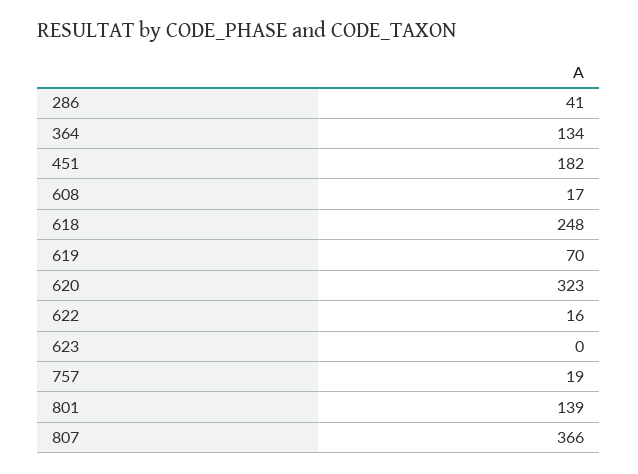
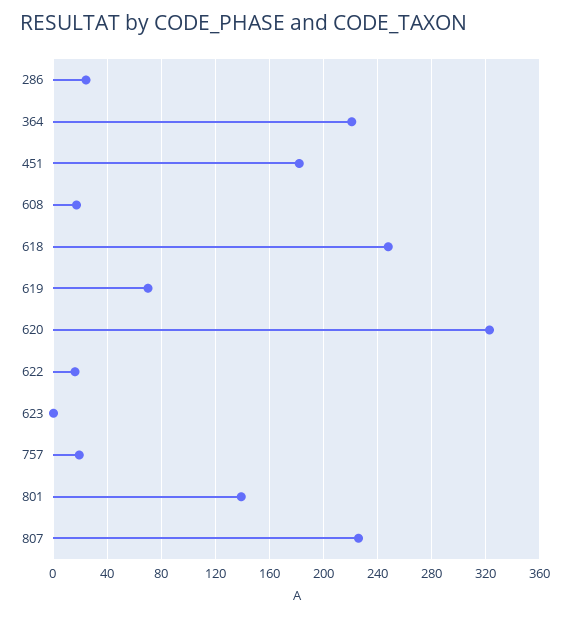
  {
-   "286": 41,
+   "286": 25,
-   "364": 134,
+   "364": 220,
    "451": 182,
    "608": 17,
    "618": 248,
    "619": 70,
    "620": 323,
    "622": 16,
    "623": 0,
    "757": 19,
    "801": 139,
-   "807": 366
+   "807": 225
  }

